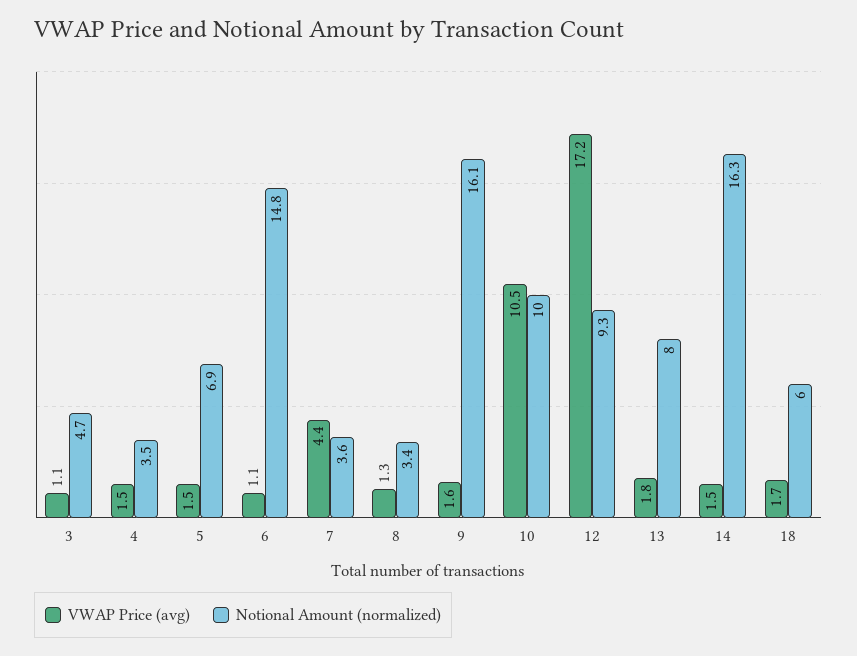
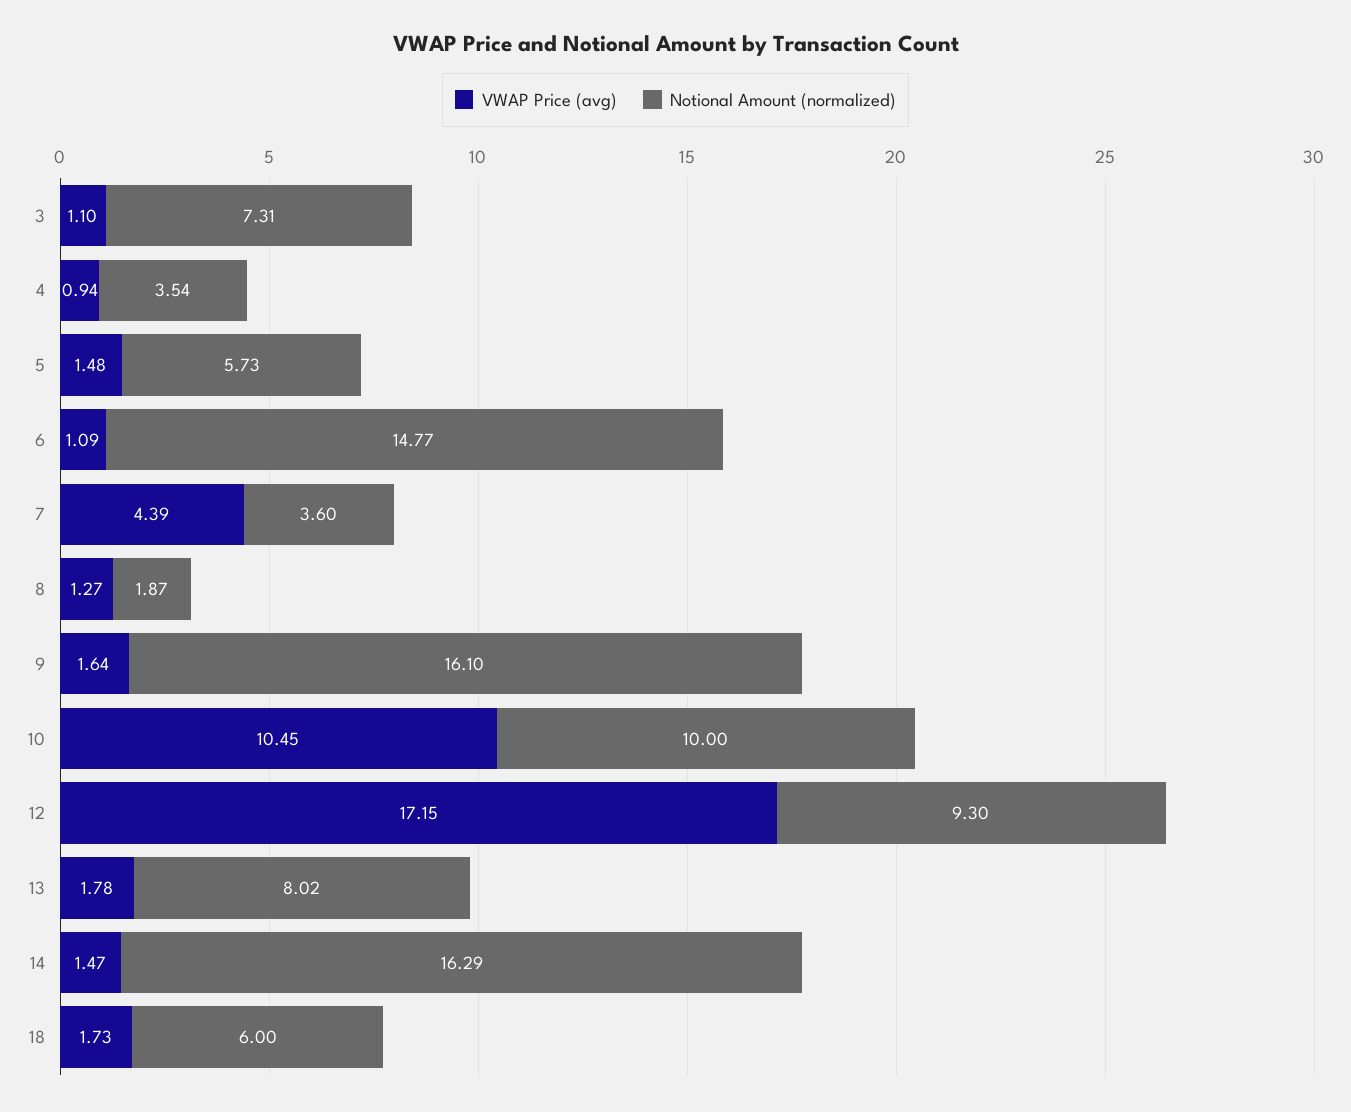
  {
    "VWAP Price (avg)": {
      "3": 1.1,
-     "4": 1.5,
+     "4": 0.94,
      "5": 1.48,
      "6": 1.09,
      "7": 4.39,
      "8": 1.27,
      "9": 1.64,
      "10": 10.45,
      "12": 17.15,
      "13": 1.78,
      "14": 1.47,
      "18": 1.73
    },
    "Notional Amount (normalized)": {
-     "3": 4.7,
+     "3": 7.31,
      "4": 3.54,
-     "5": 6.9,
+     "5": 5.73,
      "6": 14.77,
      "7": 3.6,
-     "8": 3.4,
+     "8": 1.87,
      "9": 16.1,
      "10": 10,
      "12": 9.3,
      "13": 8.02,
      "14": 16.29,
      "18": 6
    }
  }

